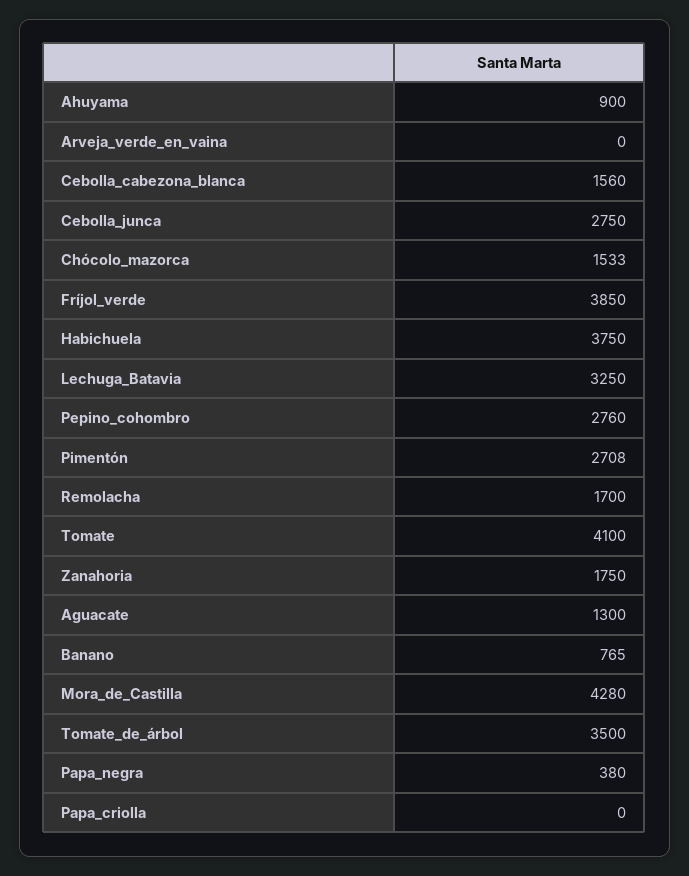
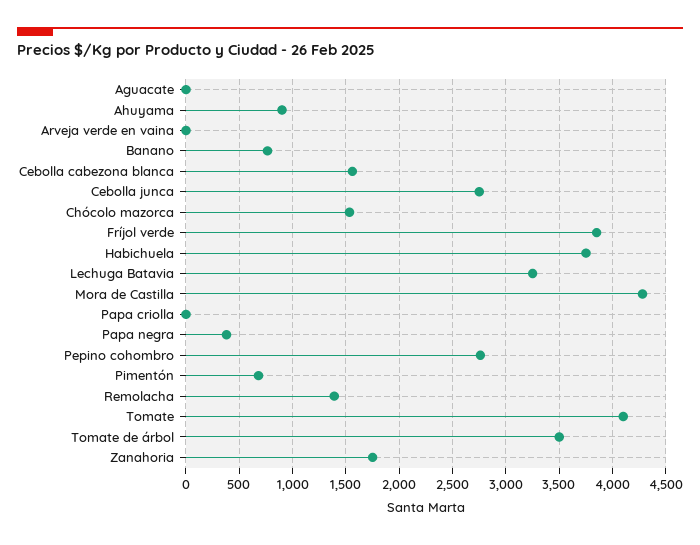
  {
    "Ahuyama": 900,
    "Arveja_verde_en_vaina": 0,
    "Cebolla_cabezona_blanca": 1560,
    "Cebolla_junca": 2750,
    "Chócolo_mazorca": 1533,
    "Fríjol_verde": 3850,
    "Habichuela": 3750,
    "Lechuga_Batavia": 3250,
    "Pepino_cohombro": 2760,
-   "Pimentón": 2708,
+   "Pimentón": 700,
-   "Remolacha": 1700,
+   "Remolacha": 1400,
    "Tomate": 4100,
    "Zanahoria": 1750,
-   "Aguacate": 1300,
+   "Aguacate": 0,
    "Banano": 765,
    "Mora_de_Castilla": 4280,
    "Tomate_de_árbol": 3500,
    "Papa_negra": 380,
    "Papa_criolla": 0
  }

